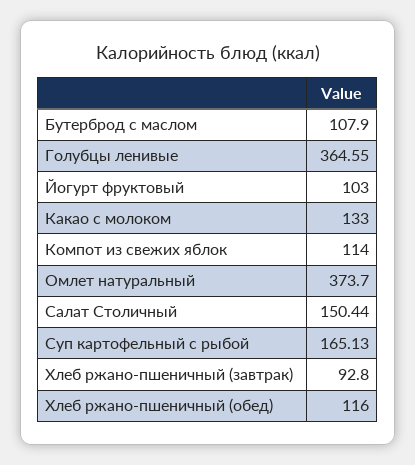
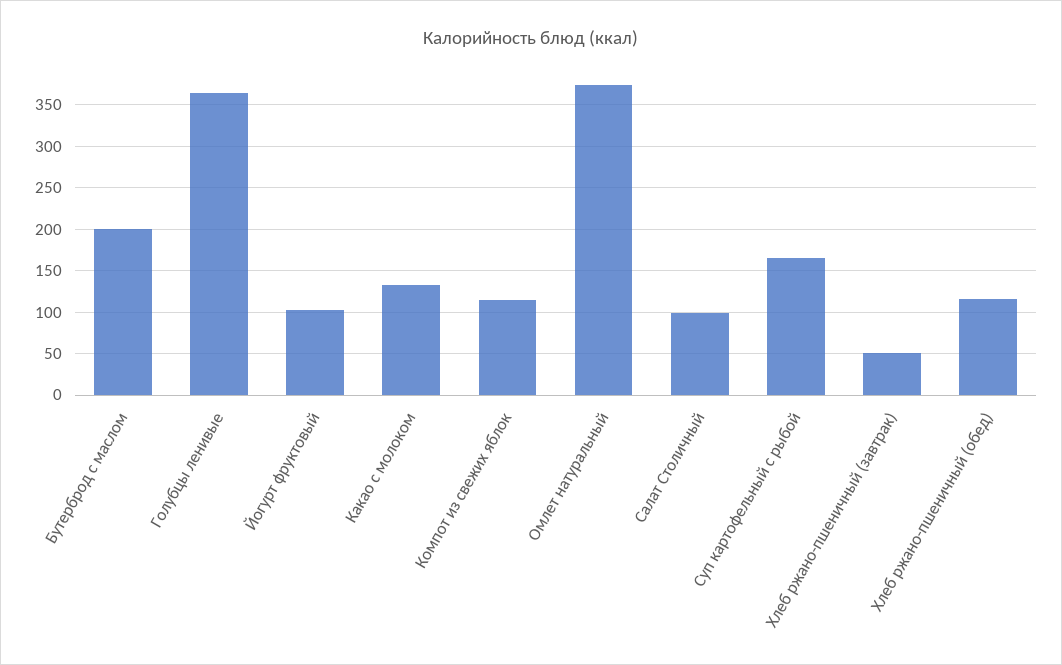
  {
-   "Бутерброд с маслом": 107.9,
+   "Бутерброд с маслом": 200,
    "Голубцы ленивые": 364.55,
    "Йогурт фруктовый": 103,
    "Какао с молоком": 133,
    "Компот из свежих яблок": 114,
    "Омлет натуральный": 373.7,
-   "Салат Столичный": 150.44,
+   "Салат Столичный": 100,
    "Суп картофельный с рыбой": 165.13,
-   "Хлеб ржано-пшеничный (завтрак)": 92.8,
+   "Хлеб ржано-пшеничный (завтрак)": 50,
    "Хлеб ржано-пшеничный (обед)": 116
  }

